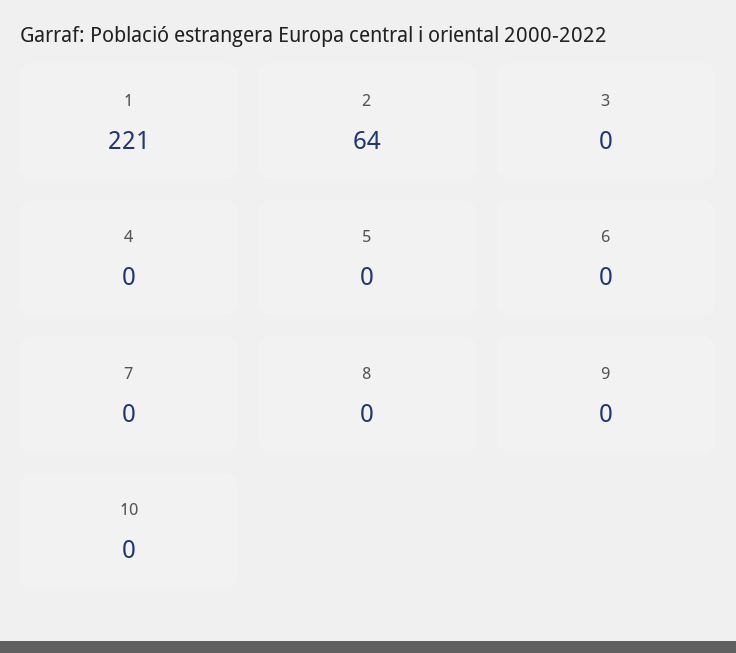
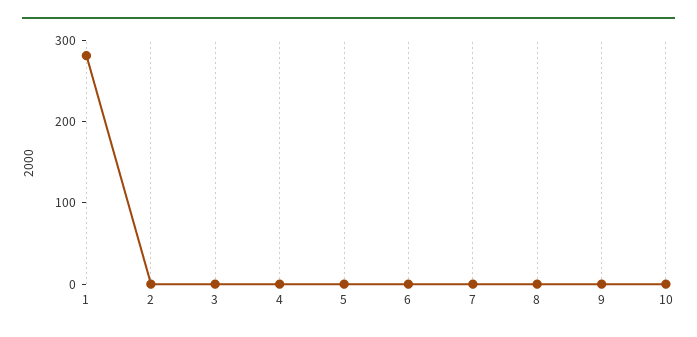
  {
-   "1": 221,
+   "1": 280,
-   "2": 64,
+   "2": 0,
    "3": 0,
    "4": 0,
    "5": 0,
    "6": 0,
    "7": 0,
    "8": 0,
    "9": 0,
    "10": 0
  }

